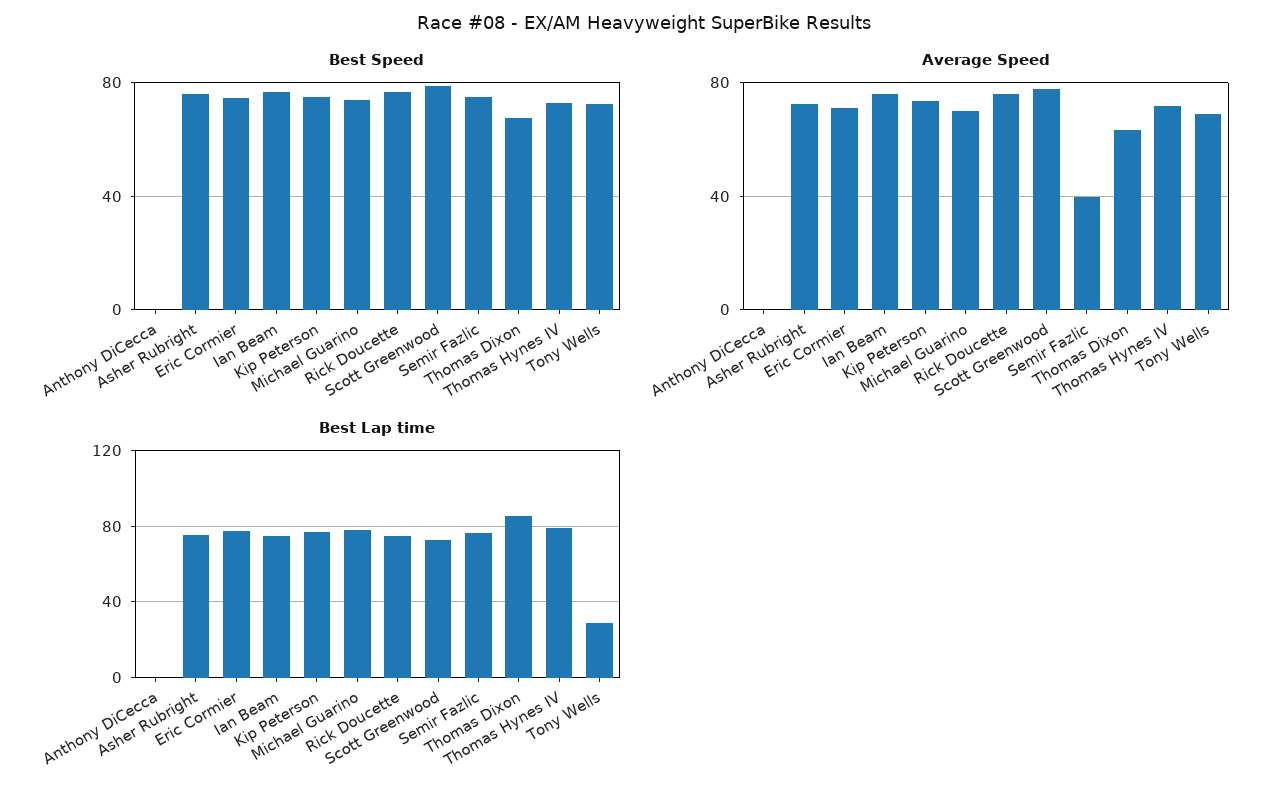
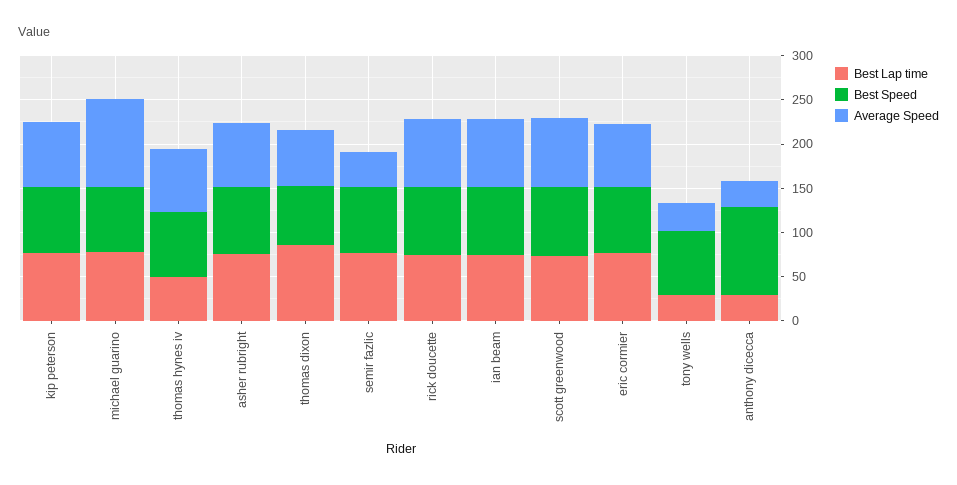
  {
    "Best Speed": {
-     "Anthony DiCecca": 0,
+     "Anthony DiCecca": 100,
      "Asher Rubright": 75,
      "Eric Cormier": 75,
      "Ian Beam": 75,
      "Kip Peterson": 75,
      "Michael Guarino": 75,
      "Rick Doucette": 75,
      "Scott Greenwood": 80,
      "Semir Fazlic": 75,
      "Thomas Dixon": 70,
      "Thomas Hynes IV": 75,
      "Tony Wells": 75
    },
    "Average Speed": {
-     "Anthony DiCecca": 0,
+     "Anthony DiCecca": 30,
      "Asher Rubright": 70,
      "Eric Cormier": 70,
      "Ian Beam": 75,
      "Kip Peterson": 75,
-     "Michael Guarino": 70,
+     "Michael Guarino": 100,
      "Rick Doucette": 75,
      "Scott Greenwood": 80,
      "Semir Fazlic": 40,
      "Thomas Dixon": 65,
      "Thomas Hynes IV": 70,
-     "Tony Wells": 70
+     "Tony Wells": 30
    },
    "Best Lap time": {
-     "Anthony DiCecca": 0,
+     "Anthony DiCecca": 30,
      "Asher Rubright": 75,
      "Eric Cormier": 75,
      "Ian Beam": 75,
      "Kip Peterson": 75,
      "Michael Guarino": 80,
      "Rick Doucette": 75,
      "Scott Greenwood": 75,
      "Semir Fazlic": 75,
      "Thomas Dixon": 85,
-     "Thomas Hynes IV": 80,
+     "Thomas Hynes IV": 50,
      "Tony Wells": 30
    }
  }

